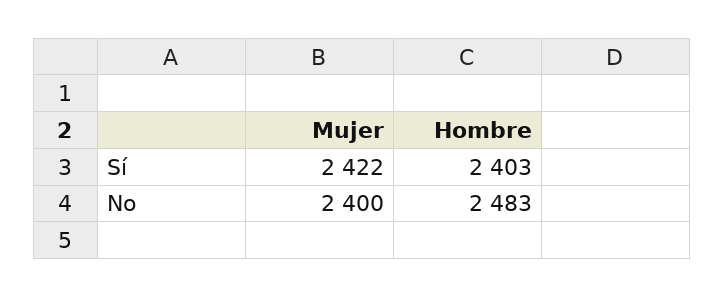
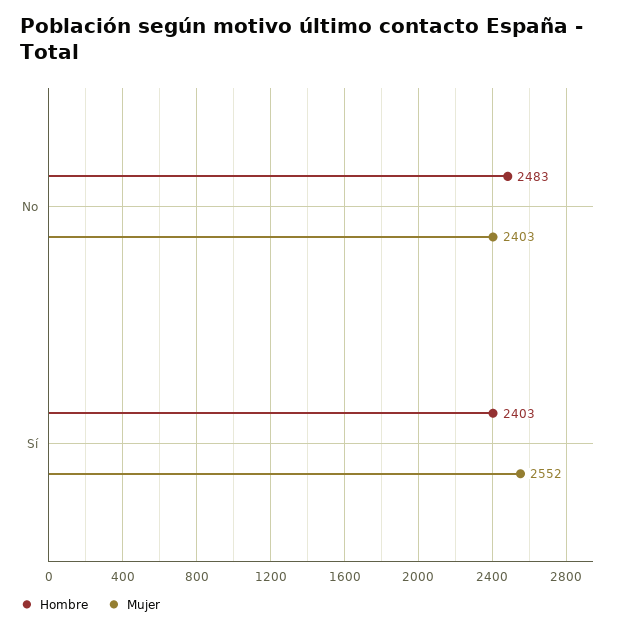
  {
    "Mujer": {
-     "Sí": 2422,
+     "Sí": 2552,
-     "No": 2400
+     "No": 2403
    },
    "Hombre": {
      "Sí": 2403,
      "No": 2483
    }
  }

